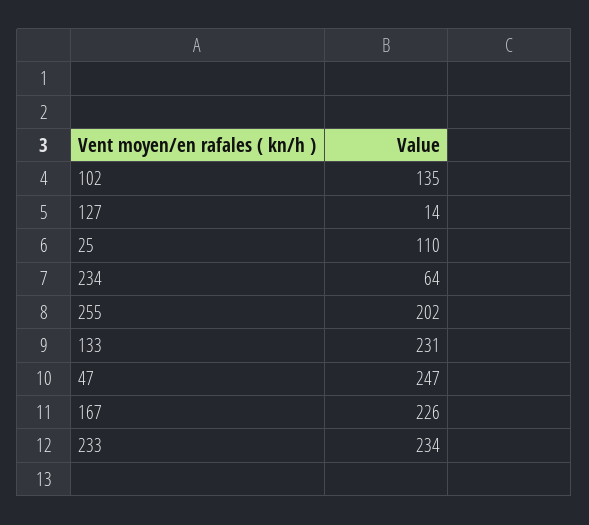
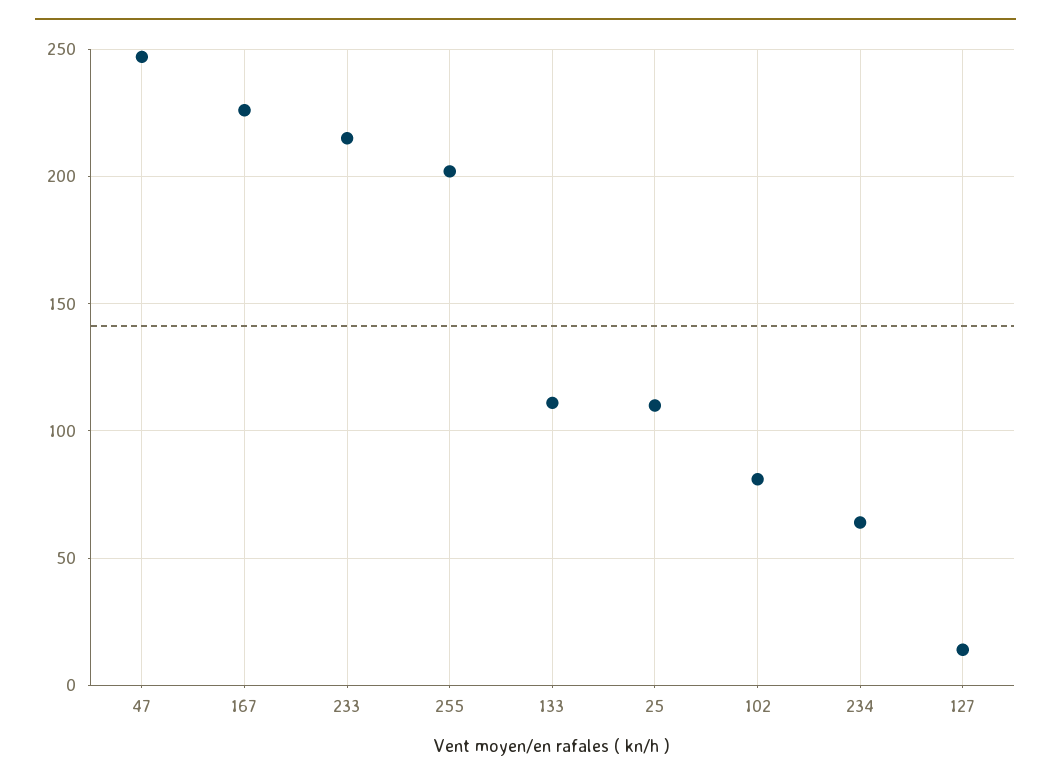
  {
-   "102": 135,
+   "102": 80,
    "127": 14,
    "25": 110,
    "234": 64,
    "255": 202,
-   "133": 231,
+   "133": 110,
    "47": 247,
    "167": 226,
-   "233": 234
+   "233": 215
  }

